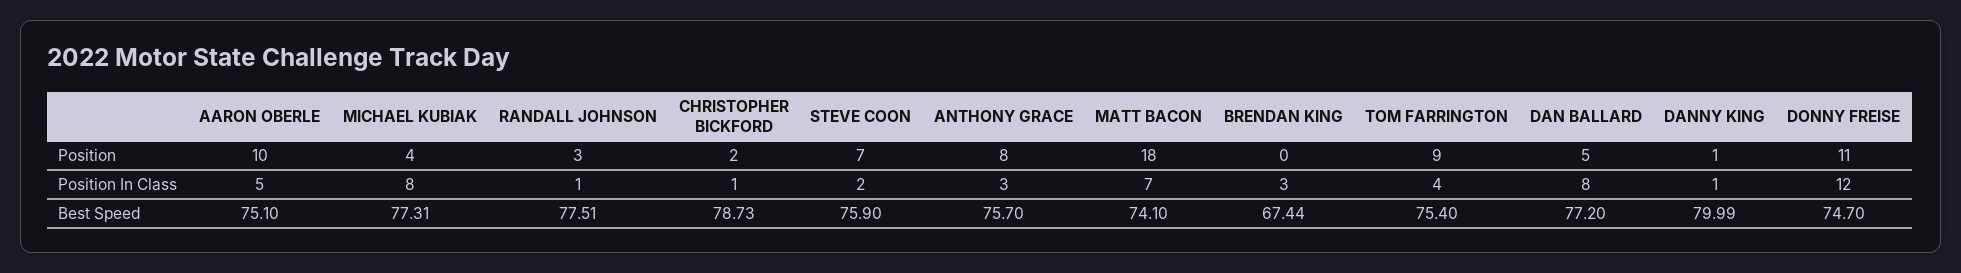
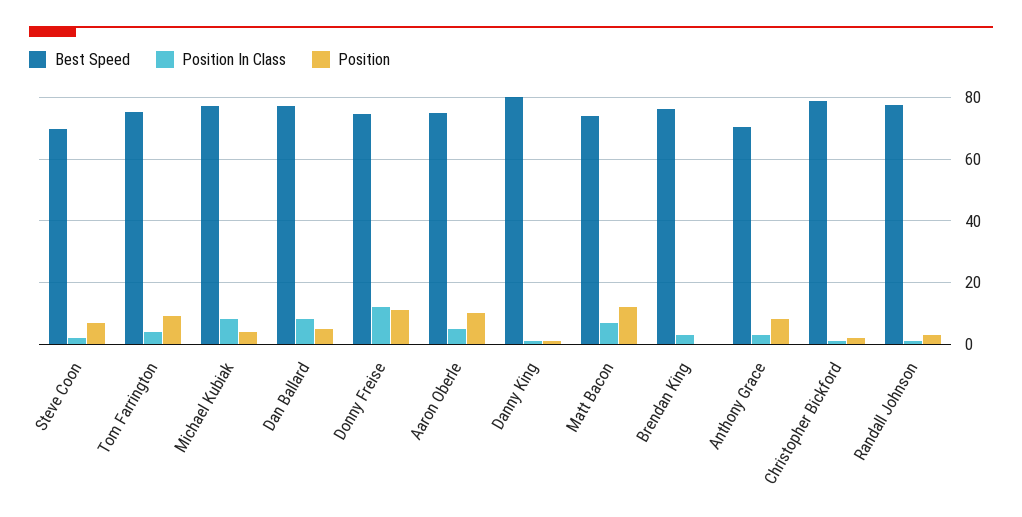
  {
    "Position": {
      "AARON OBERLE": 10,
      "MICHAEL KUBIAK": 4,
      "RANDALL JOHNSON": 3,
      "CHRISTOPHER BICKFORD": 2,
      "STEVE COON": 7,
      "ANTHONY GRACE": 8,
-     "MATT BACON": 18,
+     "MATT BACON": 12,
      "BRENDAN KING": 0,
      "TOM FARRINGTON": 9,
      "DAN BALLARD": 5,
      "DANNY KING": 1,
      "DONNY FREISE": 11
    },
    "Position In Class": {
      "AARON OBERLE": 5,
      "MICHAEL KUBIAK": 8,
      "RANDALL JOHNSON": 1,
      "CHRISTOPHER BICKFORD": 1,
      "STEVE COON": 2,
      "ANTHONY GRACE": 3,
      "MATT BACON": 7,
      "BRENDAN KING": 3,
      "TOM FARRINGTON": 4,
      "DAN BALLARD": 8,
      "DANNY KING": 1,
      "DONNY FREISE": 12
    },
    "Best Speed": {
      "AARON OBERLE": 75.1,
      "MICHAEL KUBIAK": 77.31,
      "RANDALL JOHNSON": 77.51,
      "CHRISTOPHER BICKFORD": 78.73,
-     "STEVE COON": 75.9,
+     "STEVE COON": 70,
-     "ANTHONY GRACE": 75.7,
+     "ANTHONY GRACE": 70,
      "MATT BACON": 74.1,
-     "BRENDAN KING": 67.44,
+     "BRENDAN KING": 76,
      "TOM FARRINGTON": 75.4,
      "DAN BALLARD": 77.2,
      "DANNY KING": 79.99,
      "DONNY FREISE": 74.7
    }
  }

